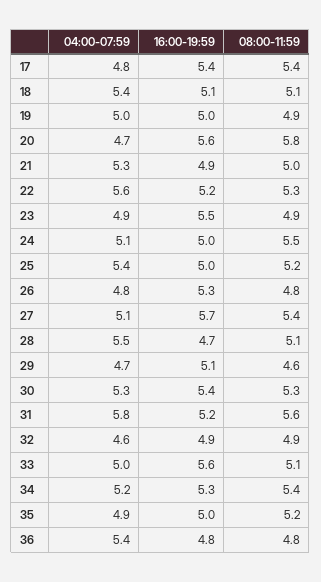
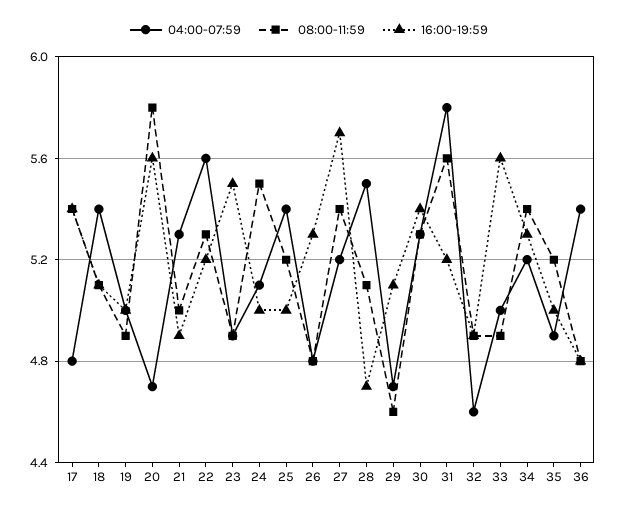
  {
    "04:00-07:59": {
      "17": 4.8,
      "18": 5.4,
      "19": 5,
      "20": 4.7,
      "21": 5.3,
      "22": 5.6,
      "23": 4.9,
      "24": 5.1,
      "25": 5.4,
      "26": 4.8,
-     "27": 5.1,
+     "27": 5.2,
      "28": 5.5,
      "29": 4.7,
      "30": 5.3,
      "31": 5.8,
      "32": 4.6,
      "33": 5,
      "34": 5.2,
      "35": 4.9,
      "36": 5.4
    },
    "16:00-19:59": {
      "17": 5.4,
      "18": 5.1,
      "19": 5,
      "20": 5.6,
      "21": 4.9,
      "22": 5.2,
      "23": 5.5,
      "24": 5,
      "25": 5,
      "26": 5.3,
      "27": 5.7,
      "28": 4.7,
      "29": 5.1,
      "30": 5.4,
      "31": 5.2,
      "32": 4.9,
      "33": 5.6,
      "34": 5.3,
      "35": 5,
      "36": 4.8
    },
    "08:00-11:59": {
      "17": 5.4,
      "18": 5.1,
      "19": 4.9,
      "20": 5.8,
      "21": 5,
      "22": 5.3,
      "23": 4.9,
      "24": 5.5,
      "25": 5.2,
      "26": 4.8,
      "27": 5.4,
      "28": 5.1,
      "29": 4.6,
      "30": 5.3,
      "31": 5.6,
      "32": 4.9,
-     "33": 5.1,
+     "33": 4.9,
      "34": 5.4,
      "35": 5.2,
      "36": 4.8
    }
  }

